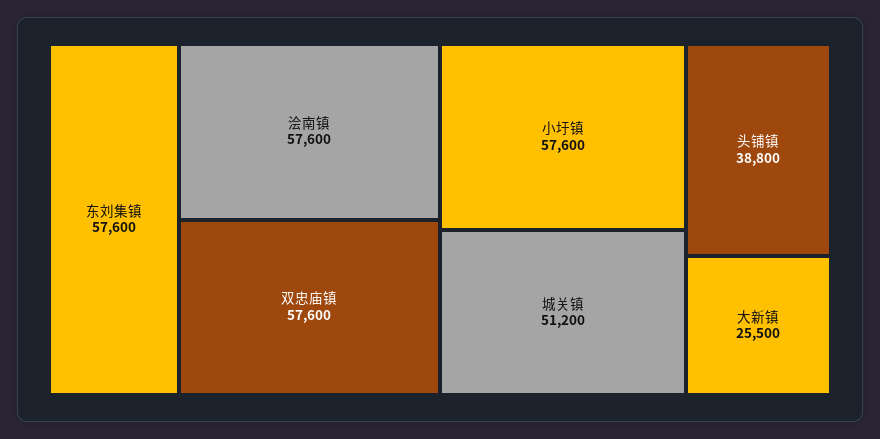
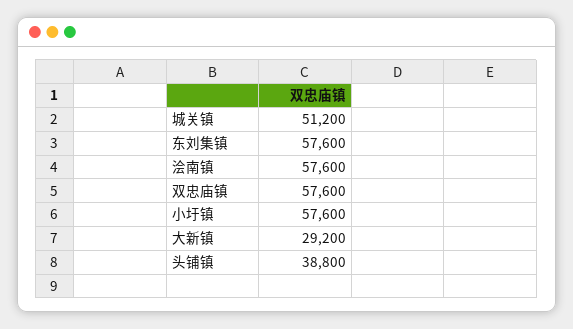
  {
    "东刘集镇": 57600,
    "浍南镇": 57600,
    "双忠庙镇": 57600,
    "小圩镇": 57600,
    "城关镇": 51200,
    "头铺镇": 38800,
-   "大新镇": 25500
+   "大新镇": 29200
  }

